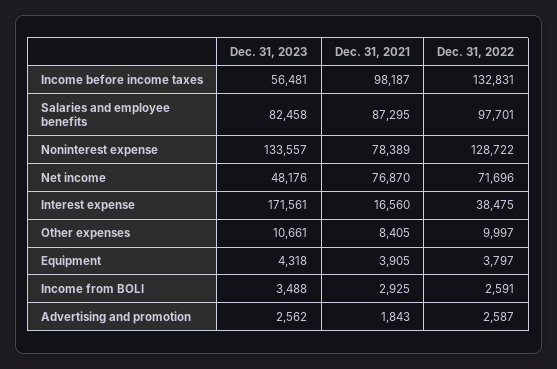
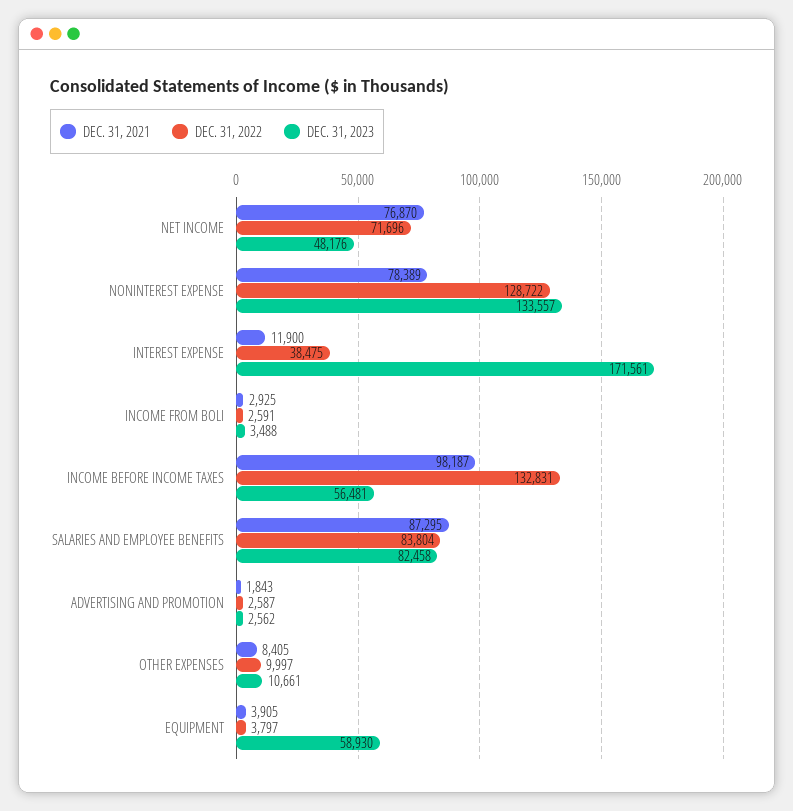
  {
    "Dec. 31, 2023": {
      "Income before income taxes": 56481,
      "Salaries and employee benefits": 82458,
      "Noninterest expense": 133557,
      "Net income": 48176,
      "Interest expense": 171561,
      "Other expenses": 10661,
-     "Equipment": 4318,
+     "Equipment": 58930,
      "Income from BOLI": 3488,
      "Advertising and promotion": 2562
    },
    "Dec. 31, 2021": {
      "Income before income taxes": 98187,
      "Salaries and employee benefits": 87295,
      "Noninterest expense": 78389,
      "Net income": 76870,
-     "Interest expense": 16560,
+     "Interest expense": 11900,
      "Other expenses": 8405,
      "Equipment": 3905,
      "Income from BOLI": 2925,
      "Advertising and promotion": 1843
    },
    "Dec. 31, 2022": {
      "Income before income taxes": 132831,
-     "Salaries and employee benefits": 97701,
+     "Salaries and employee benefits": 83804,
      "Noninterest expense": 128722,
      "Net income": 71696,
      "Interest expense": 38475,
      "Other expenses": 9997,
      "Equipment": 3797,
      "Income from BOLI": 2591,
      "Advertising and promotion": 2587
    }
  }

